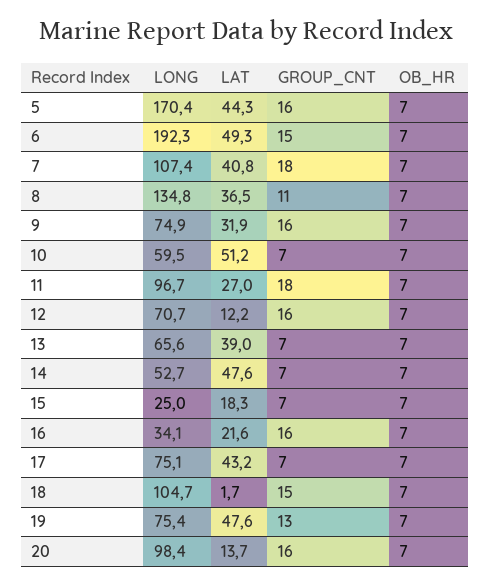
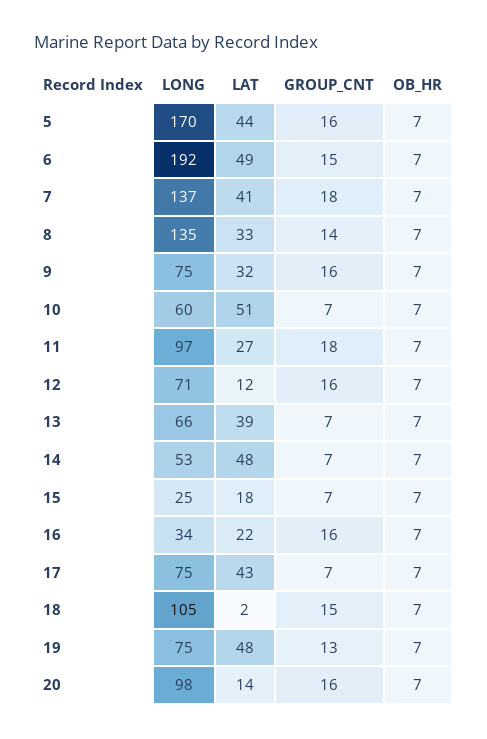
  {
    "LONG": {
      "5": 170.4,
      "6": 192.3,
-     "7": 107.4,
+     "7": 137,
      "8": 134.8,
      "9": 74.9,
      "10": 59.5,
      "11": 96.7,
      "12": 70.7,
      "13": 65.6,
      "14": 52.7,
      "15": 25,
      "16": 34.1,
      "17": 75.1,
      "18": 104.7,
      "19": 75.4,
      "20": 98.4
    },
    "LAT": {
      "5": 44.3,
      "6": 49.3,
      "7": 40.8,
-     "8": 36.5,
+     "8": 33,
      "9": 31.9,
      "10": 51.2,
      "11": 27,
      "12": 12.2,
      "13": 39,
      "14": 47.6,
      "15": 18.3,
      "16": 21.6,
      "17": 43.2,
      "18": 1.7,
      "19": 47.6,
      "20": 13.7
    },
    "GROUP_CNT": {
      "5": 16,
      "6": 15,
      "7": 18,
-     "8": 11,
+     "8": 14,
      "9": 16,
      "10": 7,
      "11": 18,
      "12": 16,
      "13": 7,
      "14": 7,
      "15": 7,
      "16": 16,
      "17": 7,
      "18": 15,
      "19": 13,
      "20": 16
    },
    "OB_HR": {
      "5": 7,
      "6": 7,
      "7": 7,
      "8": 7,
      "9": 7,
      "10": 7,
      "11": 7,
      "12": 7,
      "13": 7,
      "14": 7,
      "15": 7,
      "16": 7,
      "17": 7,
      "18": 7,
      "19": 7,
      "20": 7
    }
  }

